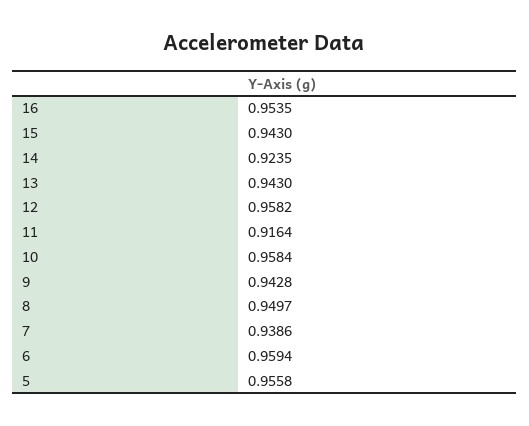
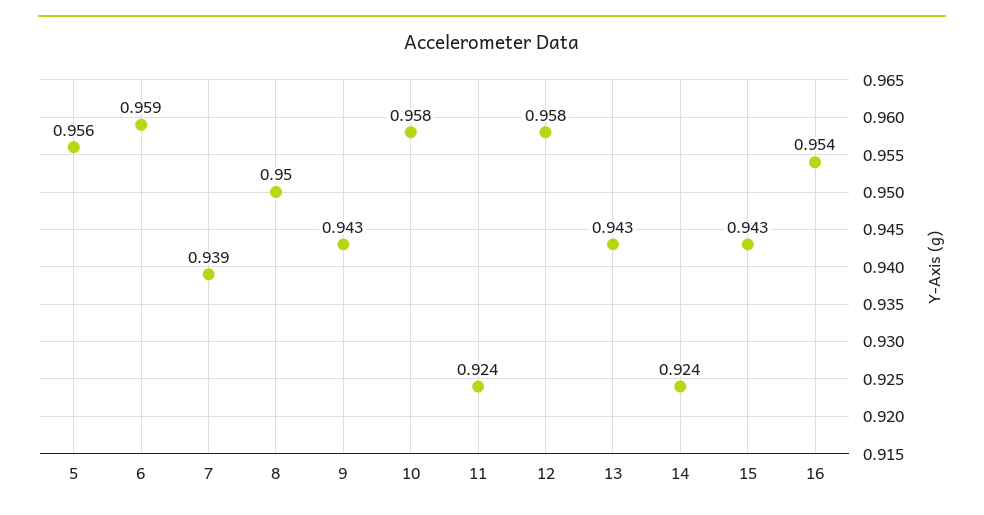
  {
    "16": 0.9535,
    "15": 0.943,
    "14": 0.9235,
    "13": 0.943,
    "12": 0.9582,
-   "11": 0.9164,
+   "11": 0.924,
    "10": 0.9584,
    "9": 0.9428,
    "8": 0.9497,
    "7": 0.9386,
    "6": 0.9594,
    "5": 0.9558
  }

